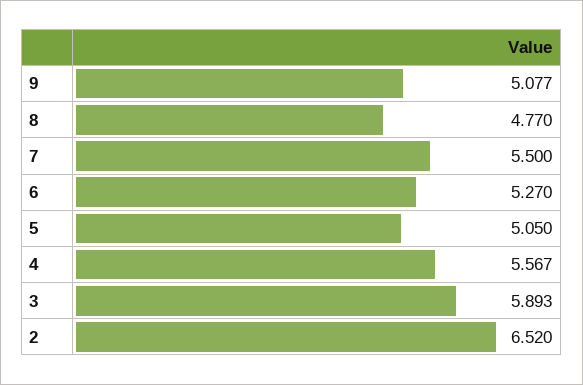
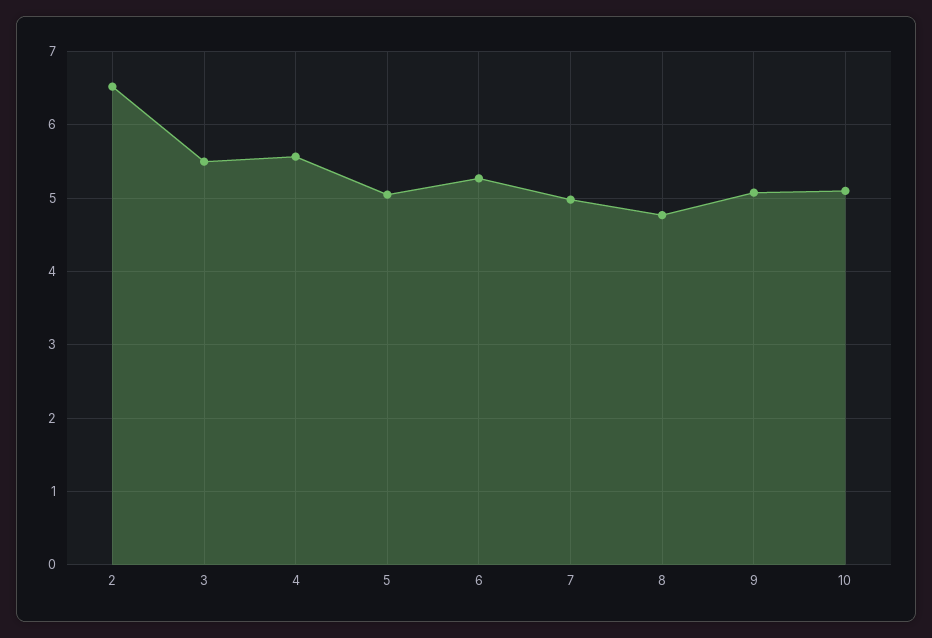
  {
    "9": 5.077,
    "8": 4.77,
-   "7": 5.5,
+   "7": 5,
    "6": 5.27,
    "5": 5.05,
    "4": 5.567,
-   "3": 5.893,
+   "3": 5.5,
-   "2": 6.52
+   "2": 6.52,
+   "10": 5.1
  }

